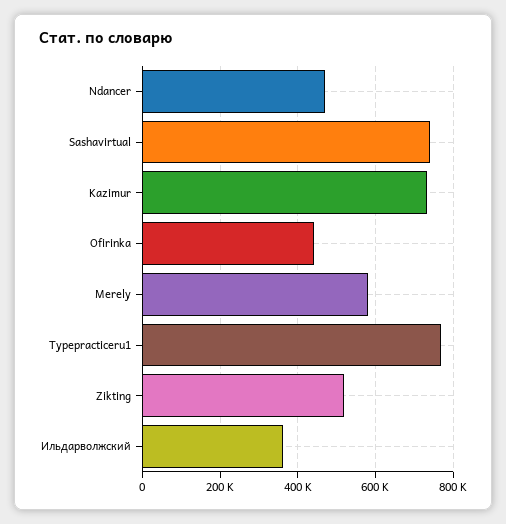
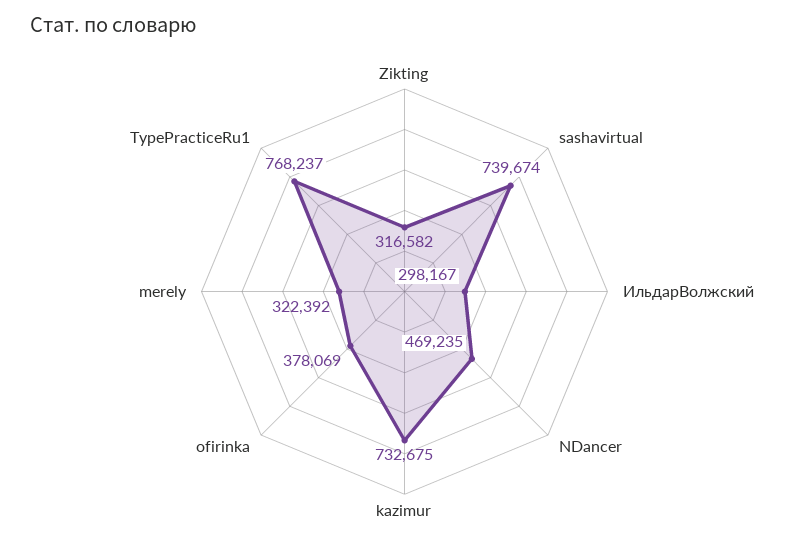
  {
    "Ndancer": 469235,
    "Sashavirtual": 739674,
    "Kazimur": 732675,
-   "Ofirinka": 440000,
+   "Ofirinka": 378069,
-   "Merely": 580000,
+   "Merely": 322392,
    "Typepracticeru1": 768237,
-   "Zikting": 520000,
+   "Zikting": 316582,
-   "Ильдарволжский": 360000
+   "Ильдарволжский": 298167
  }

